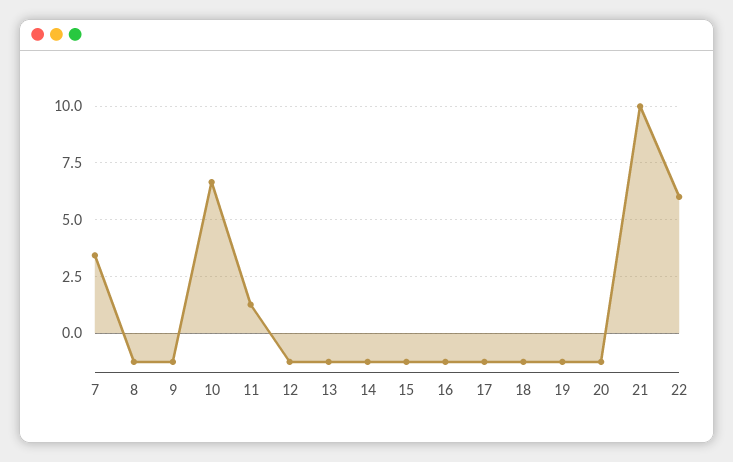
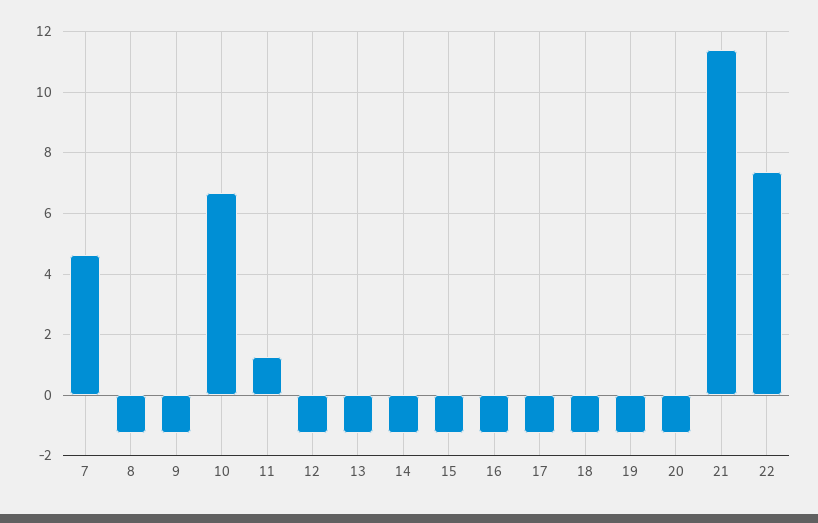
  {
-   "7": 3.5,
+   "7": 4.6,
    "8": -1.2,
    "9": -1.2,
    "10": 6.6,
    "11": 1.2,
    "12": -1.2,
    "13": -1.2,
    "14": -1.2,
    "15": -1.2,
    "16": -1.2,
    "17": -1.2,
    "18": -1.2,
    "19": -1.2,
    "20": -1.2,
-   "21": 10,
+   "21": 11.4,
-   "22": 6
+   "22": 7.4
  }

